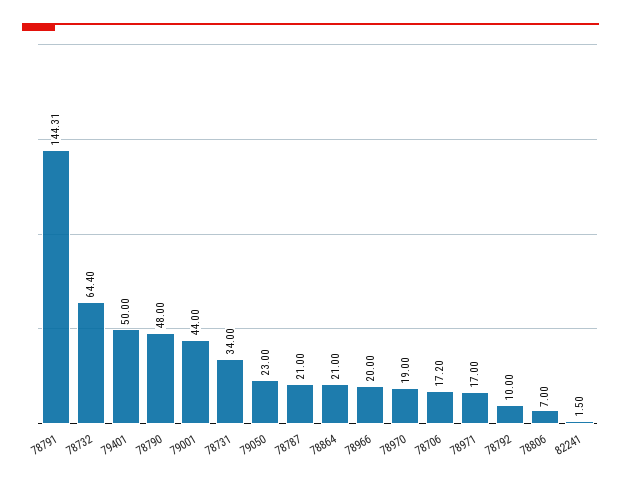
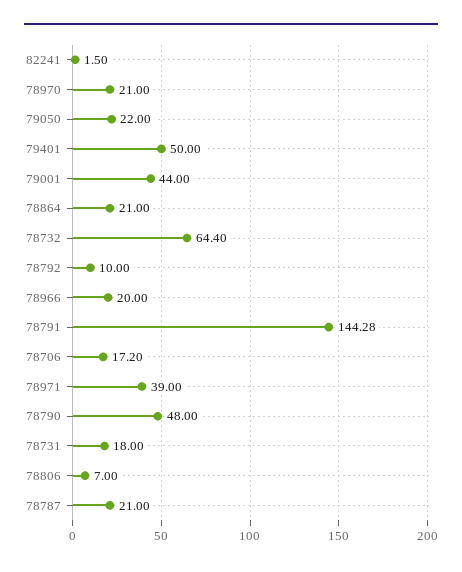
  {
-   "78791": 144.31,
+   "78791": 144.28,
    "78732": 64.4,
    "79401": 50,
    "78790": 48,
    "79001": 44,
-   "78731": 34,
+   "78731": 18,
-   "79050": 23,
+   "79050": 22,
    "78787": 21,
    "78864": 21,
    "78966": 20,
-   "78970": 19,
+   "78970": 21,
    "78706": 17.2,
-   "78971": 17,
+   "78971": 39,
    "78792": 10,
    "78806": 7,
    "82241": 1.5
  }

